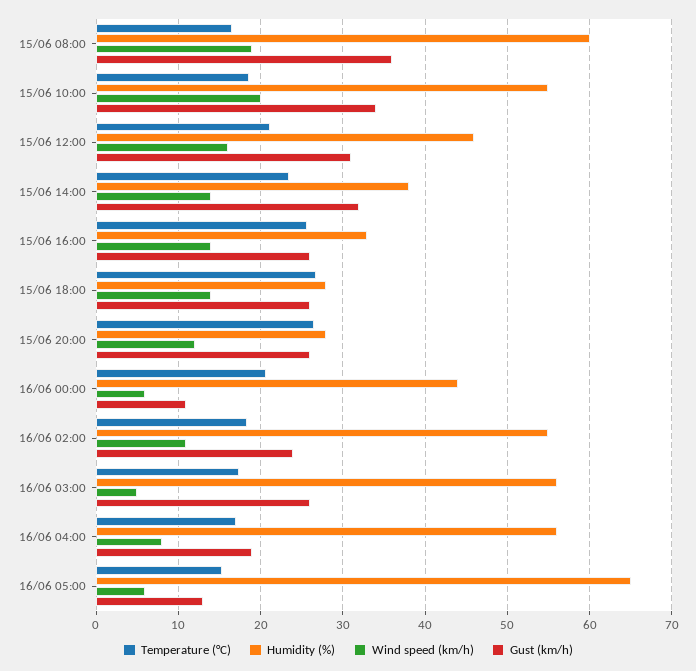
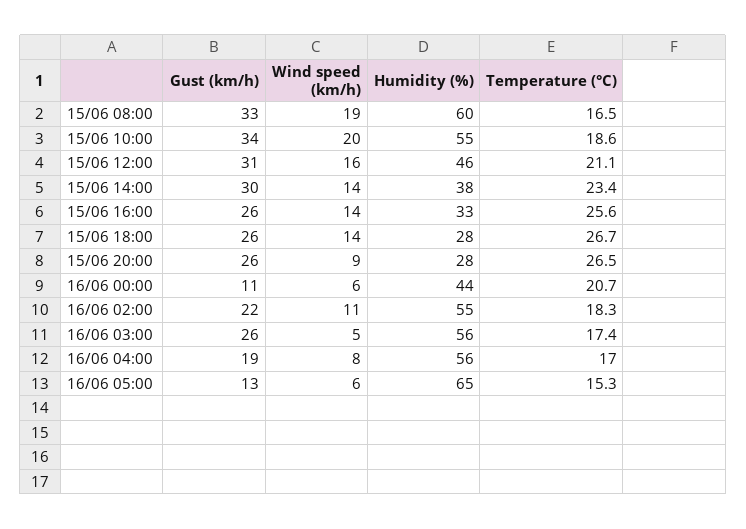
  {
    "Temperature (°C)": {
      "15/06 08:00": 16.5,
      "15/06 10:00": 18.6,
      "15/06 12:00": 21.1,
      "15/06 14:00": 23.4,
      "15/06 16:00": 25.6,
      "15/06 18:00": 26.7,
      "15/06 20:00": 26.5,
      "16/06 00:00": 20.7,
      "16/06 02:00": 18.3,
      "16/06 03:00": 17.4,
      "16/06 04:00": 17,
      "16/06 05:00": 15.3
    },
    "Humidity (%)": {
      "15/06 08:00": 60,
      "15/06 10:00": 55,
      "15/06 12:00": 46,
      "15/06 14:00": 38,
      "15/06 16:00": 33,
      "15/06 18:00": 28,
      "15/06 20:00": 28,
      "16/06 00:00": 44,
      "16/06 02:00": 55,
      "16/06 03:00": 56,
      "16/06 04:00": 56,
      "16/06 05:00": 65
    },
    "Wind speed (km/h)": {
      "15/06 08:00": 19,
      "15/06 10:00": 20,
      "15/06 12:00": 16,
      "15/06 14:00": 14,
      "15/06 16:00": 14,
      "15/06 18:00": 14,
-     "15/06 20:00": 12,
+     "15/06 20:00": 9,
      "16/06 00:00": 6,
      "16/06 02:00": 11,
      "16/06 03:00": 5,
      "16/06 04:00": 8,
      "16/06 05:00": 6
    },
    "Gust (km/h)": {
-     "15/06 08:00": 36,
+     "15/06 08:00": 33,
      "15/06 10:00": 34,
      "15/06 12:00": 31,
-     "15/06 14:00": 32,
+     "15/06 14:00": 30,
      "15/06 16:00": 26,
      "15/06 18:00": 26,
      "15/06 20:00": 26,
      "16/06 00:00": 11,
-     "16/06 02:00": 24,
+     "16/06 02:00": 22,
      "16/06 03:00": 26,
      "16/06 04:00": 19,
      "16/06 05:00": 13
    }
  }

